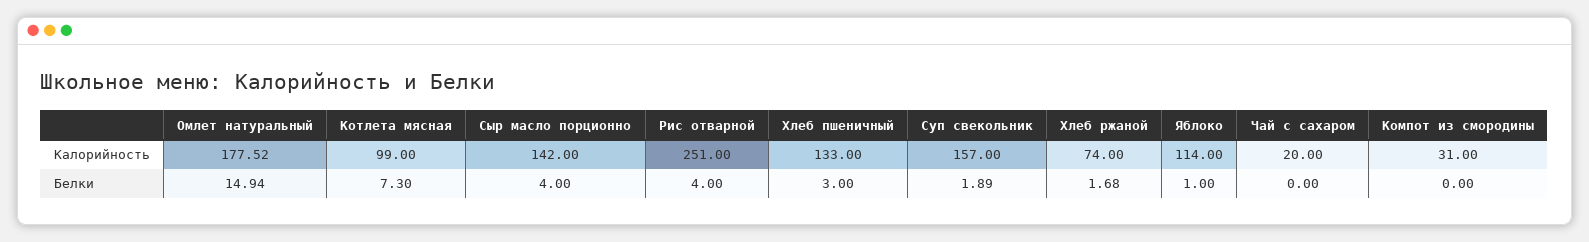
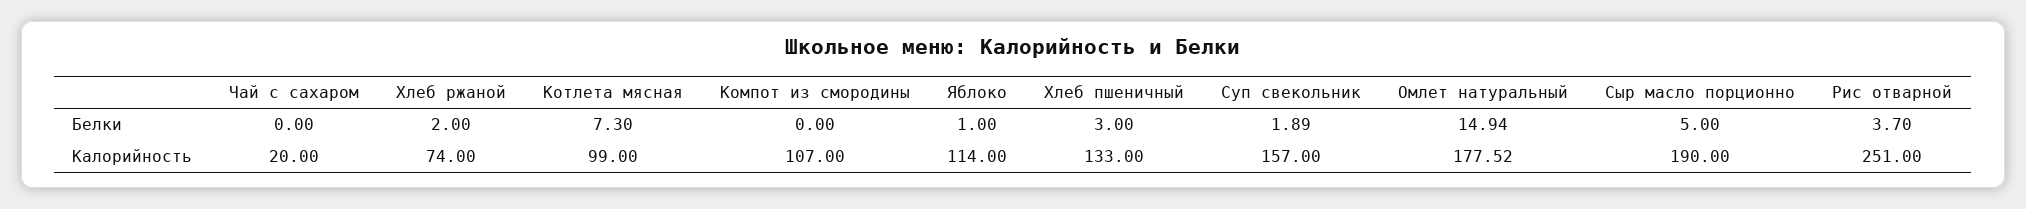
  {
    "Омлет натуральный": {
      "Калорийность": 177.52,
      "Белки": 14.94
    },
    "Котлета мясная": {
      "Калорийность": 99,
      "Белки": 7.3
    },
    "Сыр масло порционно": {
-     "Калорийность": 142,
+     "Калорийность": 190,
-     "Белки": 4
+     "Белки": 5
    },
    "Рис отварной": {
      "Калорийность": 251,
-     "Белки": 4
+     "Белки": 3.7
    },
    "Хлеб пшеничный": {
      "Калорийность": 133,
      "Белки": 3
    },
    "Суп свекольник": {
      "Калорийность": 157,
      "Белки": 1.89
    },
    "Хлеб ржаной": {
      "Калорийность": 74,
-     "Белки": 1.68
+     "Белки": 2
    },
    "Яблоко": {
      "Калорийность": 114,
      "Белки": 1
    },
    "Чай с сахаром": {
      "Калорийность": 20,
      "Белки": 0
    },
    "Компот из смородины": {
-     "Калорийность": 31,
+     "Калорийность": 107,
      "Белки": 0
    }
  }

